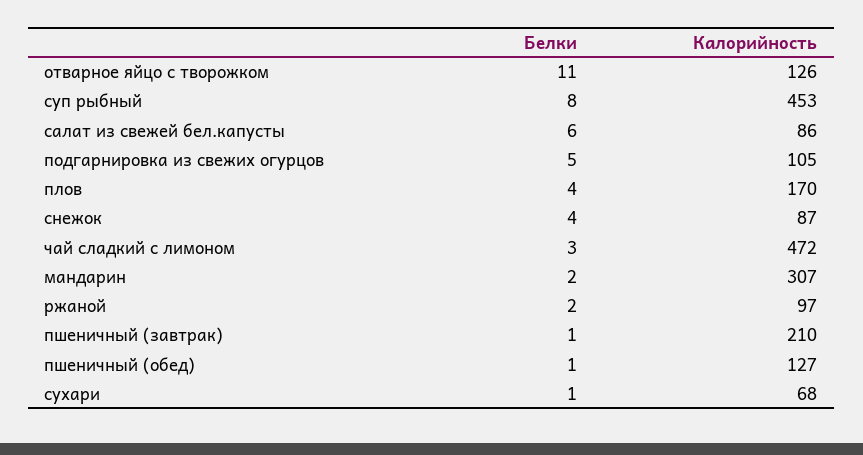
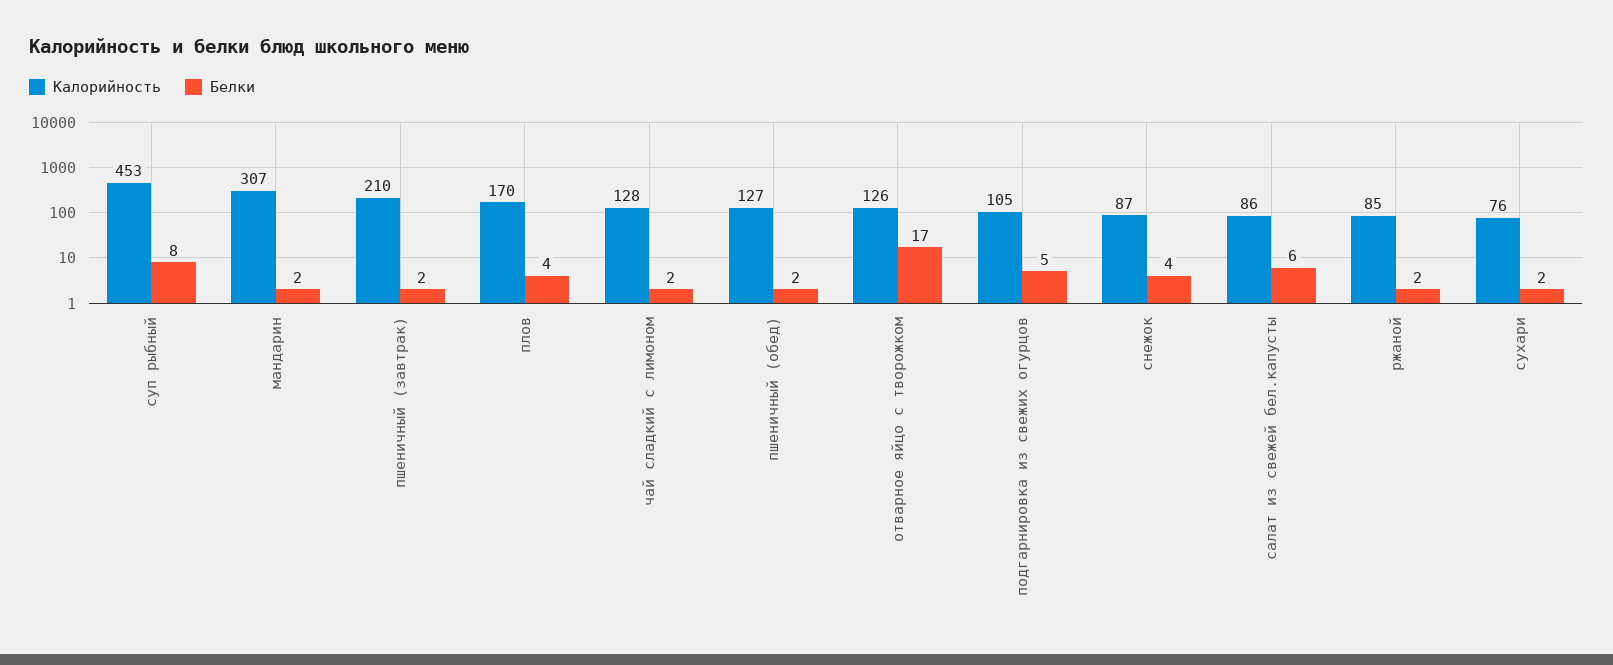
  {
    "Белки": {
-     "отварное яйцо с творожком": 11,
+     "отварное яйцо с творожком": 17,
      "суп рыбный": 8,
      "салат из свежей бел.капусты": 6,
      "подгарнировка из свежих огурцов": 5,
      "плов": 4,
      "снежок": 4,
-     "чай сладкий с лимоном": 3,
+     "чай сладкий с лимоном": 2,
      "мандарин": 2,
      "ржаной": 2,
-     "пшеничный (завтрак)": 1,
+     "пшеничный (завтрак)": 2,
-     "пшеничный (обед)": 1,
+     "пшеничный (обед)": 2,
-     "сухари": 1
+     "сухари": 2
    },
    "Калорийность": {
      "отварное яйцо с творожком": 126,
      "суп рыбный": 453,
      "салат из свежей бел.капусты": 86,
      "подгарнировка из свежих огурцов": 105,
      "плов": 170,
      "снежок": 87,
-     "чай сладкий с лимоном": 472,
+     "чай сладкий с лимоном": 128,
      "мандарин": 307,
-     "ржаной": 97,
+     "ржаной": 85,
      "пшеничный (завтрак)": 210,
      "пшеничный (обед)": 127,
-     "сухари": 68
+     "сухари": 76
    }
  }

